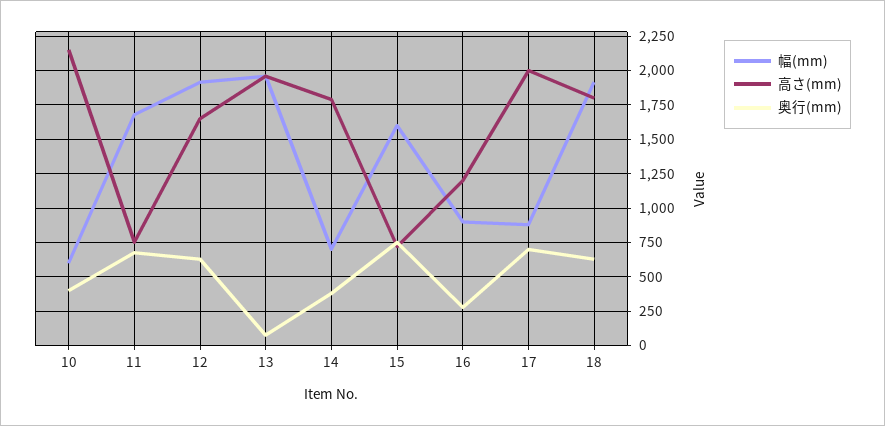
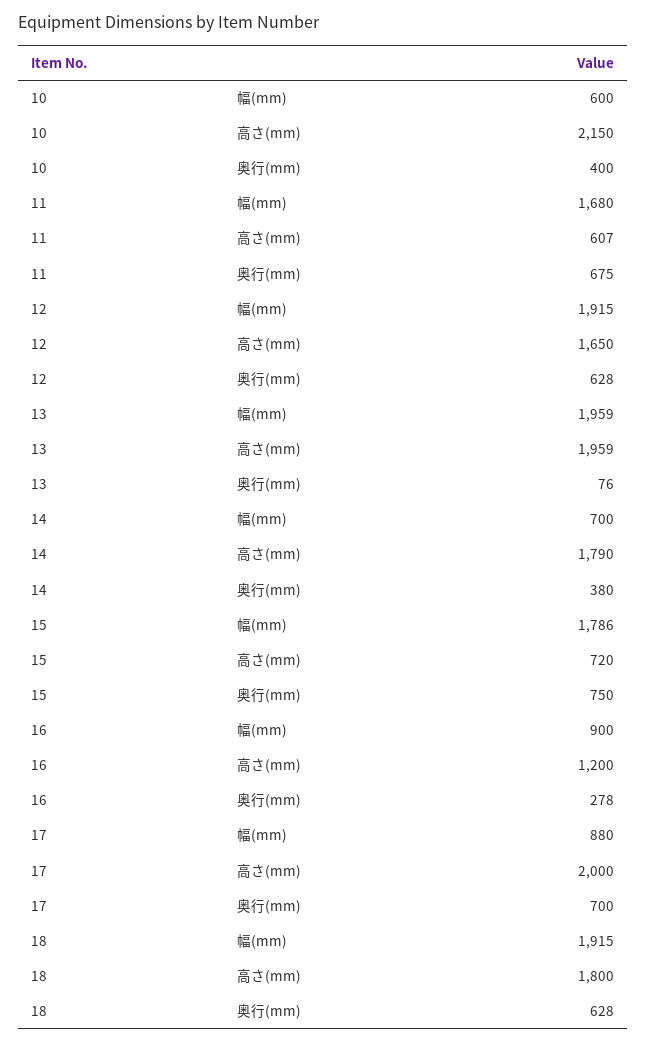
  {
    "幅(mm)": {
      "10": 600,
      "11": 1680,
      "12": 1915,
      "13": 1959,
      "14": 700,
-     "15": 1600,
+     "15": 1786,
      "16": 900,
      "17": 880,
      "18": 1915
    },
    "高さ(mm)": {
      "10": 2150,
-     "11": 750,
+     "11": 607,
      "12": 1650,
      "13": 1959,
      "14": 1790,
      "15": 720,
      "16": 1200,
      "17": 2000,
      "18": 1800
    },
    "奥行(mm)": {
      "10": 400,
      "11": 675,
      "12": 628,
      "13": 76,
      "14": 380,
      "15": 750,
      "16": 278,
      "17": 700,
      "18": 628
    }
  }

